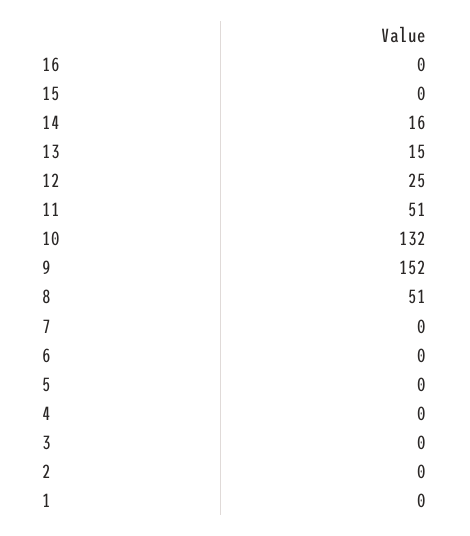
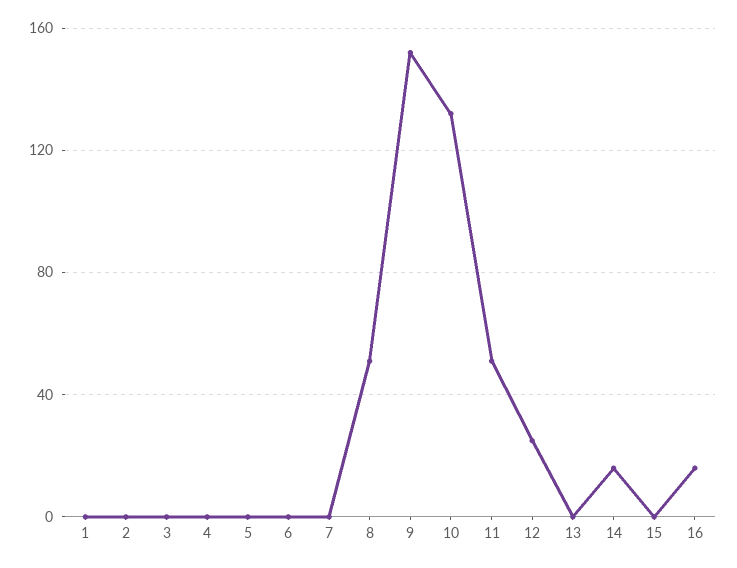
  {
-   "16": 0,
+   "16": 15,
    "15": 0,
    "14": 16,
-   "13": 15,
+   "13": 0,
    "12": 25,
    "11": 51,
    "10": 132,
    "9": 152,
    "8": 51,
    "7": 0,
    "6": 0,
    "5": 0,
    "4": 0,
    "3": 0,
    "2": 0,
    "1": 0
  }

